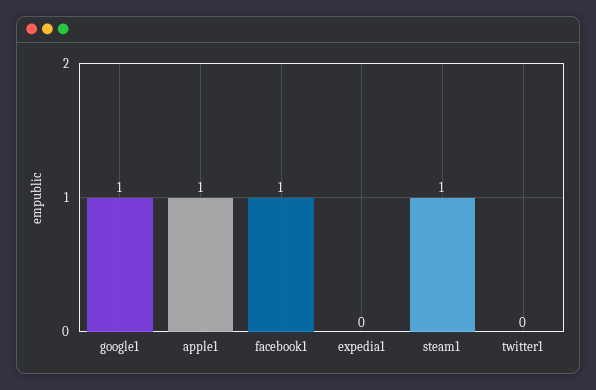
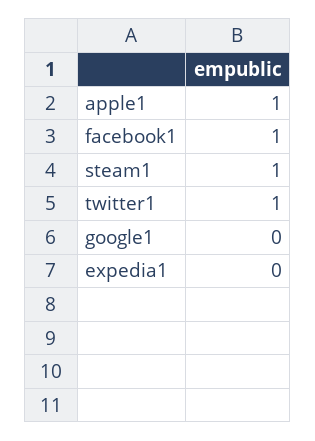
  {
-   "google1": 1,
+   "google1": 0,
    "apple1": 1,
    "facebook1": 1,
    "expedia1": 0,
    "steam1": 1,
-   "twitter1": 0
+   "twitter1": 1
  }

